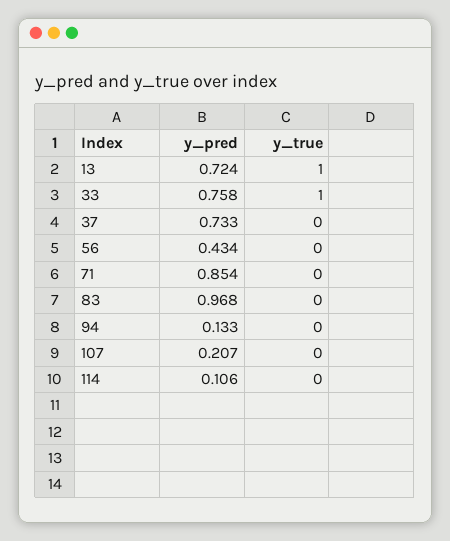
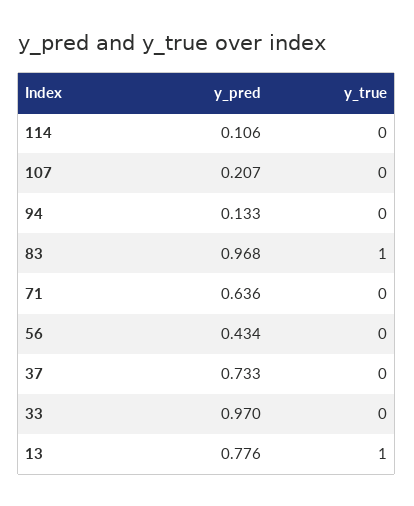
  {
    "y_pred": {
-     "13": 0.724,
+     "13": 0.776,
-     "33": 0.758,
+     "33": 0.97,
      "37": 0.733,
      "56": 0.434,
-     "71": 0.854,
+     "71": 0.636,
      "83": 0.968,
      "94": 0.133,
      "107": 0.207,
      "114": 0.106
    },
    "y_true": {
      "13": 1,
-     "33": 1,
+     "33": 0,
      "37": 0,
      "56": 0,
      "71": 0,
-     "83": 0,
+     "83": 1,
      "94": 0,
      "107": 0,
      "114": 0
    }
  }

